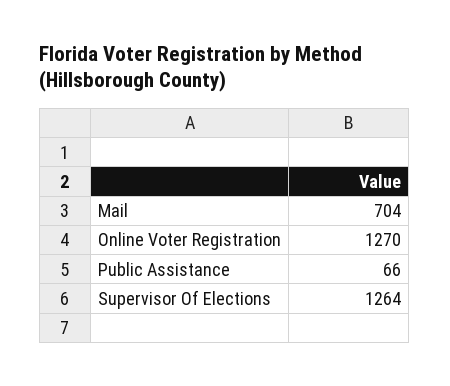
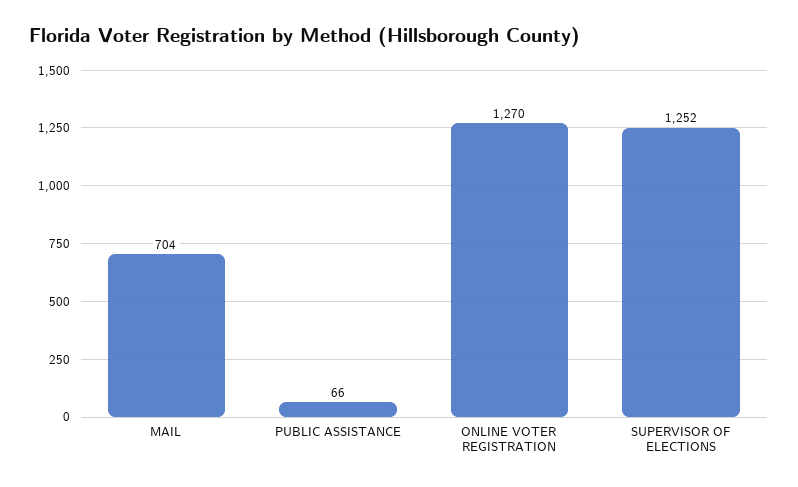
  {
    "Mail": 704,
    "Online Voter Registration": 1270,
    "Public Assistance": 66,
-   "Supervisor Of Elections": 1264
+   "Supervisor Of Elections": 1252
  }

